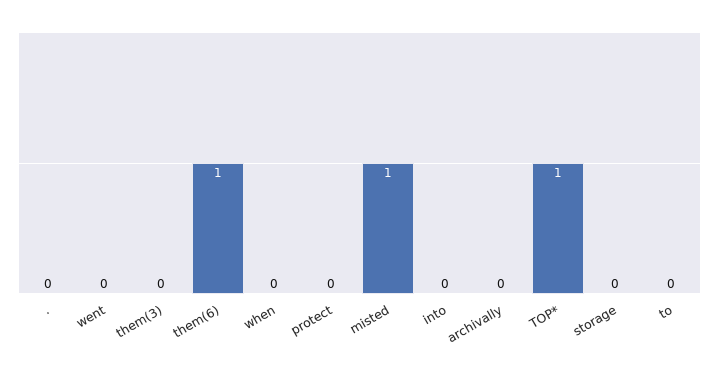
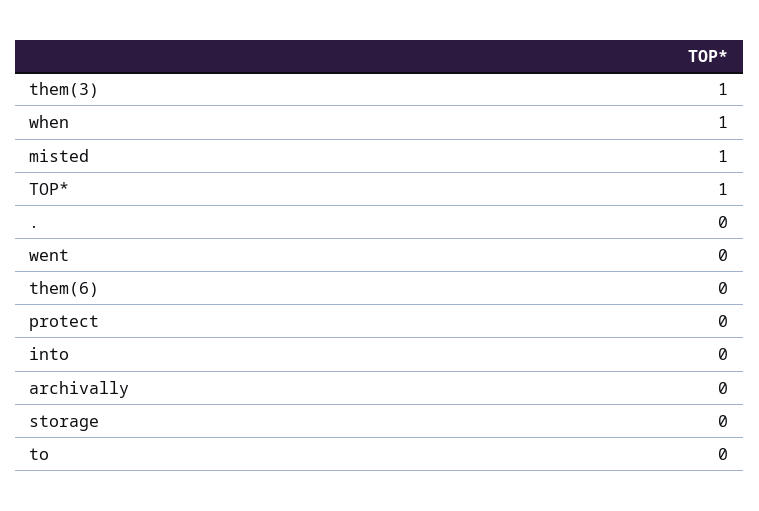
  {
    ".": 0,
    "went": 0,
-   "them(3)": 0,
+   "them(3)": 1,
-   "them(6)": 1,
+   "them(6)": 0,
-   "when": 0,
+   "when": 1,
    "protect": 0,
    "misted": 1,
    "into": 0,
    "archivally": 0,
    "TOP*": 1,
    "storage": 0,
    "to": 0
  }

